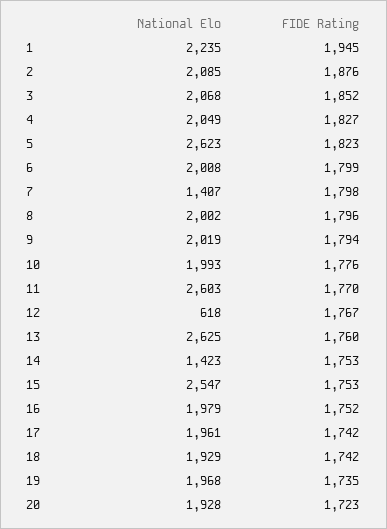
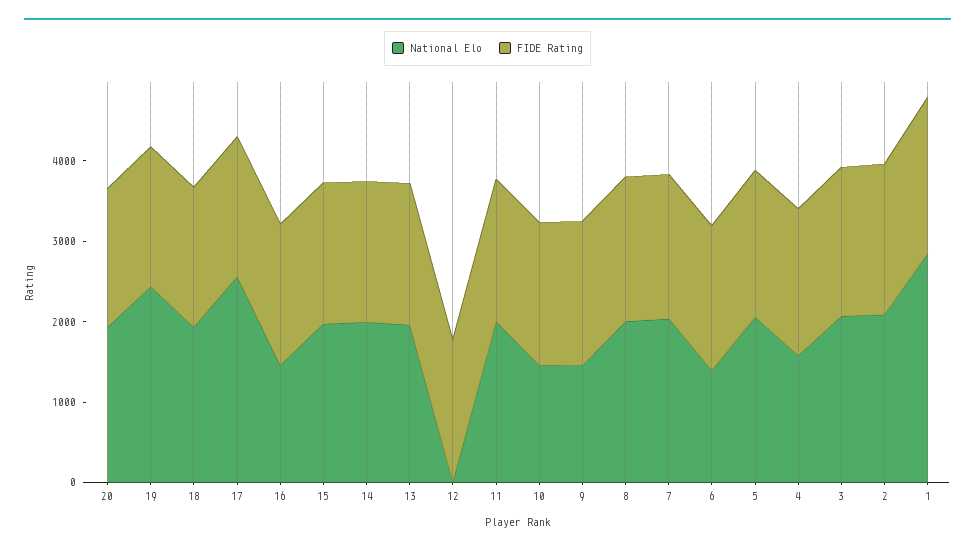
  {
    "National Elo": {
-     "1": 2235,
+     "1": 2800,
      "2": 2085,
      "3": 2068,
-     "4": 2049,
+     "4": 1600,
-     "5": 2623,
+     "5": 2000,
-     "6": 2008,
+     "6": 1400,
-     "7": 1407,
+     "7": 2000,
      "8": 2002,
-     "9": 2019,
+     "9": 1400,
-     "10": 1993,
+     "10": 1400,
-     "11": 2603,
+     "11": 2000,
-     "12": 618,
+     "12": 0,
-     "13": 2625,
+     "13": 2000,
-     "14": 1423,
+     "14": 2000,
-     "15": 2547,
+     "15": 2000,
-     "16": 1979,
+     "16": 1400,
-     "17": 1961,
+     "17": 2600,
      "18": 1929,
-     "19": 1968,
+     "19": 2400,
      "20": 1928
    },
    "FIDE Rating": {
      "1": 1945,
      "2": 1876,
      "3": 1852,
      "4": 1827,
      "5": 1823,
      "6": 1799,
      "7": 1798,
      "8": 1796,
      "9": 1794,
      "10": 1776,
      "11": 1770,
      "12": 1767,
      "13": 1760,
      "14": 1753,
      "15": 1753,
      "16": 1752,
      "17": 1742,
      "18": 1742,
      "19": 1735,
      "20": 1723
    }
  }

